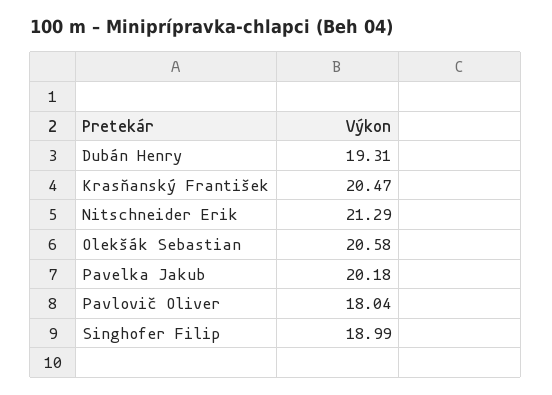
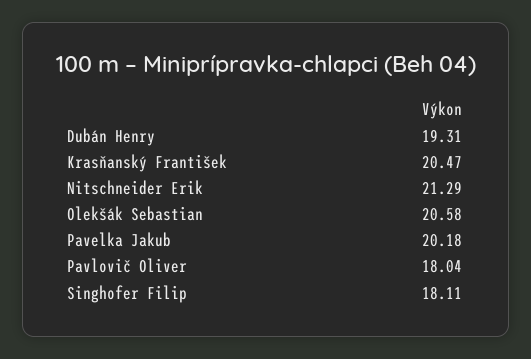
  {
    "Dubán Henry": 19.31,
    "Krasňanský František": 20.47,
    "Nitschneider Erik": 21.29,
    "Olekšák Sebastian": 20.58,
    "Pavelka Jakub": 20.18,
    "Pavlovič Oliver": 18.04,
-   "Singhofer Filip": 18.99
+   "Singhofer Filip": 18.11
  }

